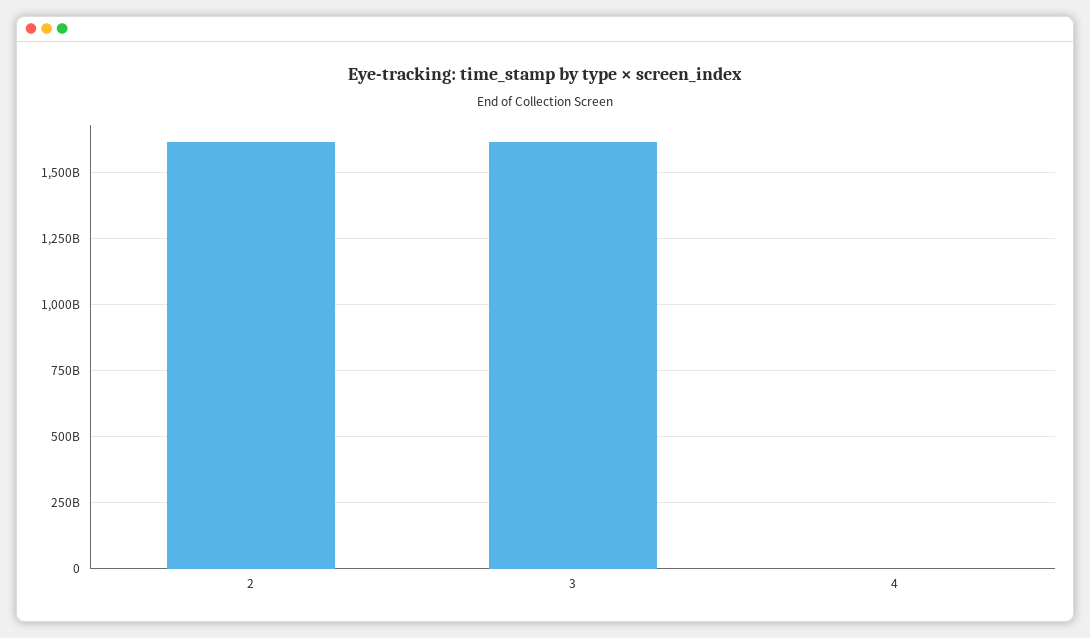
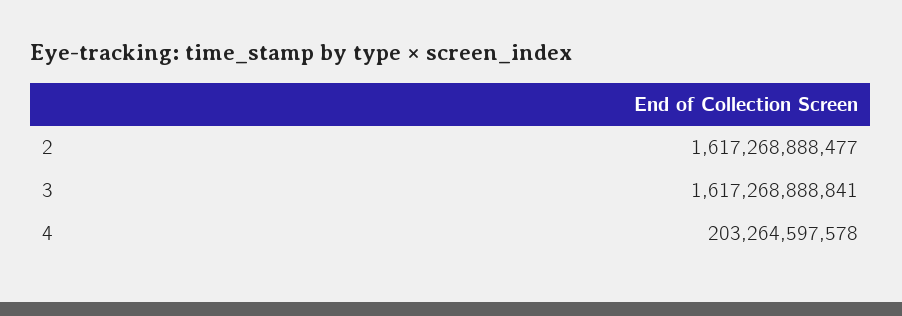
  {
    "2": 1617268888477,
    "3": 1617268888841,
-   "4": 0
+   "4": 203264597578
  }

